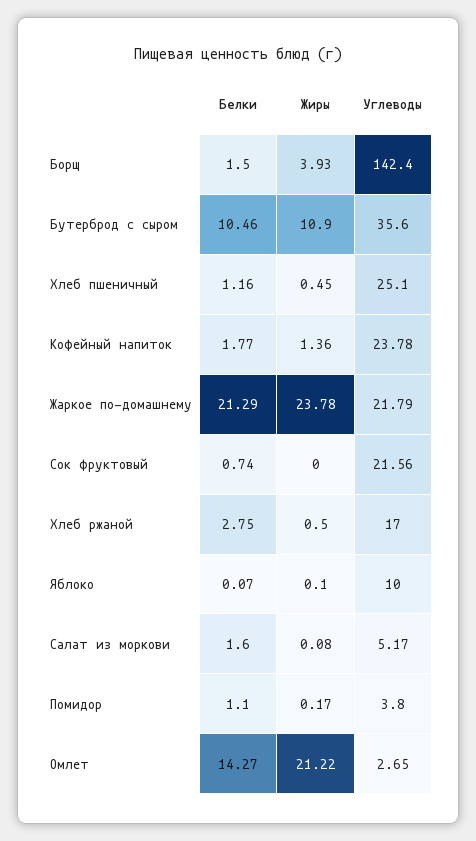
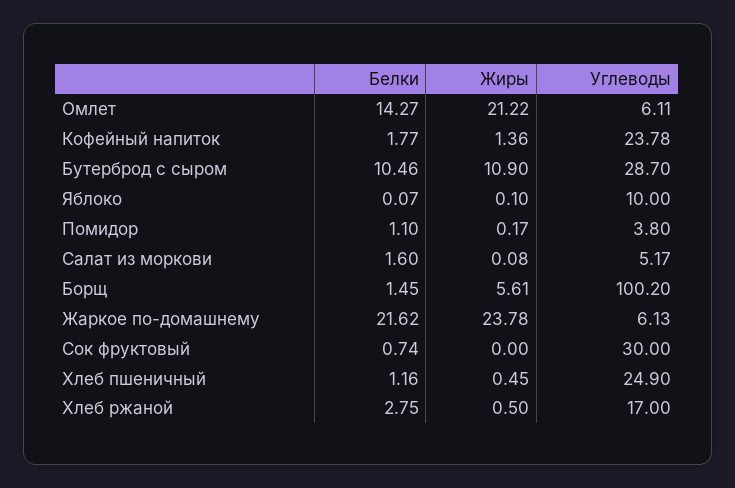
  {
    "Белки": {
-     "Борщ": 1.5,
+     "Борщ": 1.45,
      "Бутерброд с сыром": 10.46,
      "Хлеб пшеничный": 1.16,
      "Кофейный напиток": 1.77,
-     "Жаркое по-домашнему": 21.29,
+     "Жаркое по-домашнему": 21.62,
      "Сок фруктовый": 0.74,
      "Хлеб ржаной": 2.75,
      "Яблоко": 0.07,
      "Салат из моркови": 1.6,
      "Помидор": 1.1,
      "Омлет": 14.27
    },
    "Жиры": {
-     "Борщ": 3.93,
+     "Борщ": 5.61,
      "Бутерброд с сыром": 10.9,
      "Хлеб пшеничный": 0.45,
      "Кофейный напиток": 1.36,
      "Жаркое по-домашнему": 23.78,
      "Сок фруктовый": 0,
      "Хлеб ржаной": 0.5,
      "Яблоко": 0.1,
      "Салат из моркови": 0.08,
      "Помидор": 0.17,
      "Омлет": 21.22
    },
    "Углеводы": {
-     "Борщ": 142.4,
+     "Борщ": 100.2,
-     "Бутерброд с сыром": 35.6,
+     "Бутерброд с сыром": 28.7,
-     "Хлеб пшеничный": 25.1,
+     "Хлеб пшеничный": 24.9,
      "Кофейный напиток": 23.78,
-     "Жаркое по-домашнему": 21.79,
+     "Жаркое по-домашнему": 6.13,
-     "Сок фруктовый": 21.56,
+     "Сок фруктовый": 30,
      "Хлеб ржаной": 17,
      "Яблоко": 10,
      "Салат из моркови": 5.17,
      "Помидор": 3.8,
-     "Омлет": 2.65
+     "Омлет": 6.11
    }
  }

